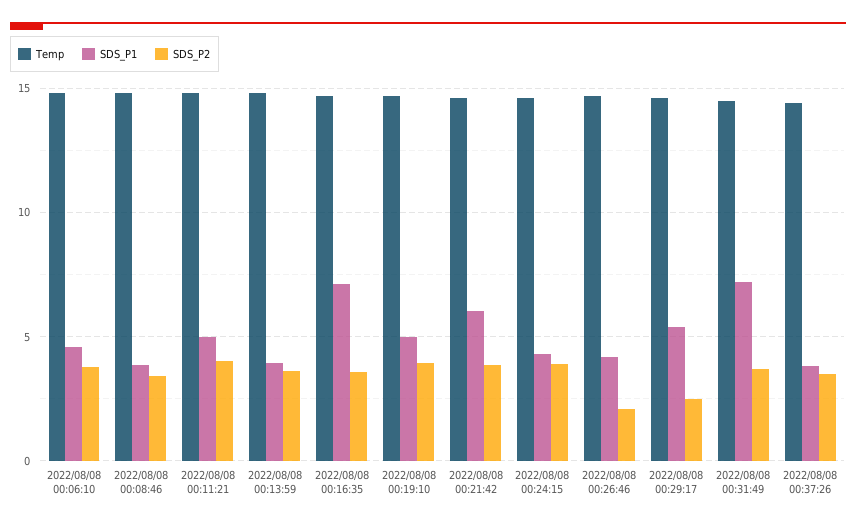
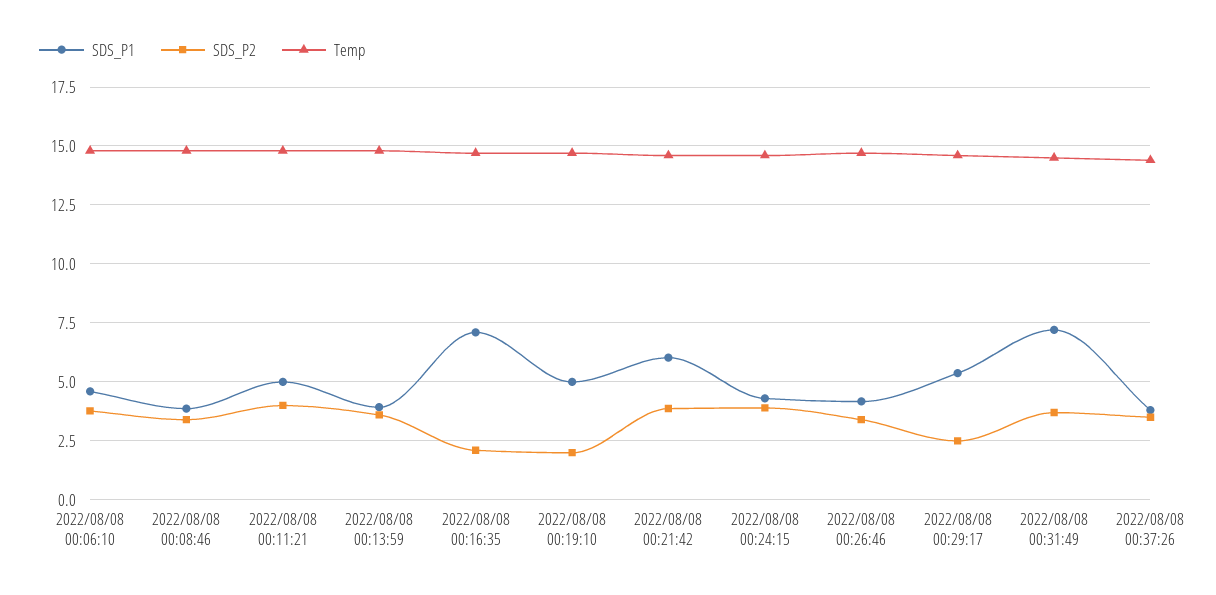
  {
    "Temp": {
      "2022/08/08 00:06:10": 15,
      "2022/08/08 00:08:46": 15,
      "2022/08/08 00:11:21": 15,
      "2022/08/08 00:13:59": 15,
      "2022/08/08 00:16:35": 14.5,
      "2022/08/08 00:19:10": 14.5,
      "2022/08/08 00:21:42": 14.5,
      "2022/08/08 00:24:15": 14.5,
      "2022/08/08 00:26:46": 14.5,
      "2022/08/08 00:29:17": 14.5,
      "2022/08/08 00:31:49": 14.5,
      "2022/08/08 00:37:26": 14.5
    },
    "SDS_P1": {
      "2022/08/08 00:06:10": 4.5,
      "2022/08/08 00:08:46": 4,
      "2022/08/08 00:11:21": 5,
      "2022/08/08 00:13:59": 4,
      "2022/08/08 00:16:35": 7,
      "2022/08/08 00:19:10": 5,
      "2022/08/08 00:21:42": 6,
      "2022/08/08 00:24:15": 4.5,
      "2022/08/08 00:26:46": 4,
      "2022/08/08 00:29:17": 5.5,
      "2022/08/08 00:31:49": 7,
      "2022/08/08 00:37:26": 4
    },
    "SDS_P2": {
      "2022/08/08 00:06:10": 4,
      "2022/08/08 00:08:46": 3.5,
      "2022/08/08 00:11:21": 4,
      "2022/08/08 00:13:59": 3.5,
-     "2022/08/08 00:16:35": 3.5,
+     "2022/08/08 00:16:35": 2,
-     "2022/08/08 00:19:10": 4,
+     "2022/08/08 00:19:10": 2,
      "2022/08/08 00:21:42": 4,
      "2022/08/08 00:24:15": 4,
-     "2022/08/08 00:26:46": 2,
+     "2022/08/08 00:26:46": 3.5,
      "2022/08/08 00:29:17": 2.5,
      "2022/08/08 00:31:49": 3.5,
      "2022/08/08 00:37:26": 3.5
    }
  }

